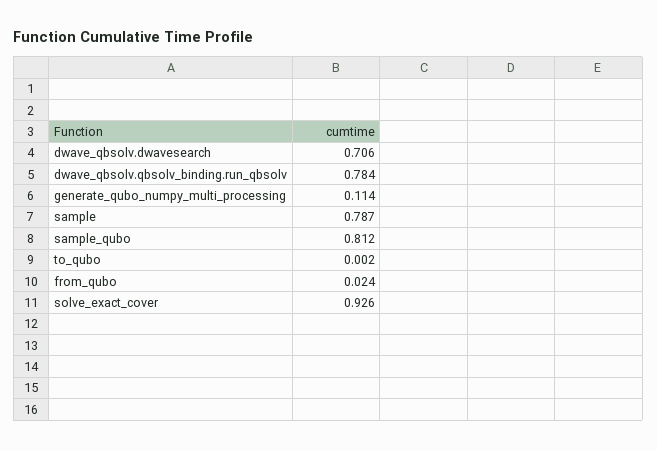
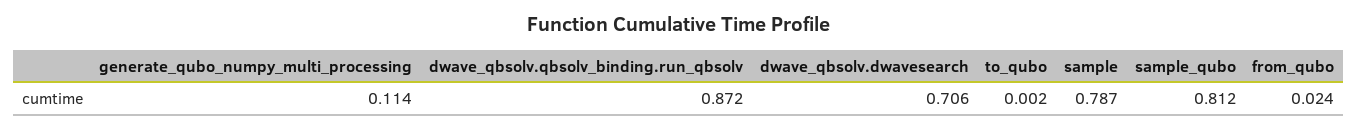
  {
    "dwave_qbsolv.dwavesearch": 0.706,
-   "dwave_qbsolv.qbsolv_binding.run_qbsolv": 0.784,
+   "dwave_qbsolv.qbsolv_binding.run_qbsolv": 0.872,
    "generate_qubo_numpy_multi_processing": 0.114,
    "sample": 0.787,
    "sample_qubo": 0.812,
    "to_qubo": 0.002,
-   "from_qubo": 0.024,
+   "from_qubo": 0.024
-   "solve_exact_cover": 0.926
  }

